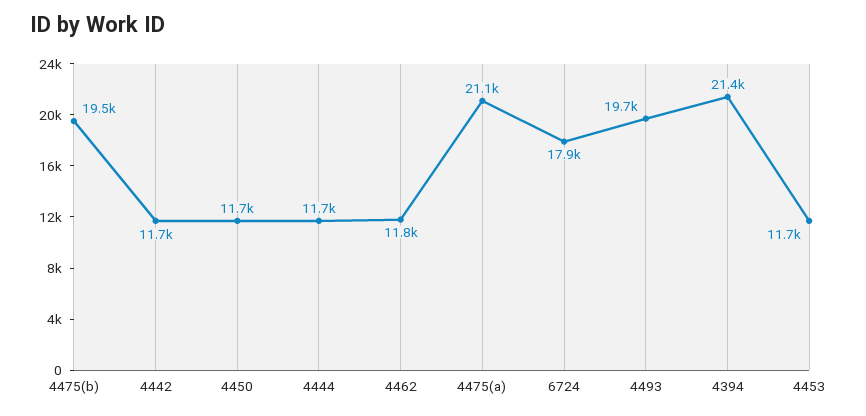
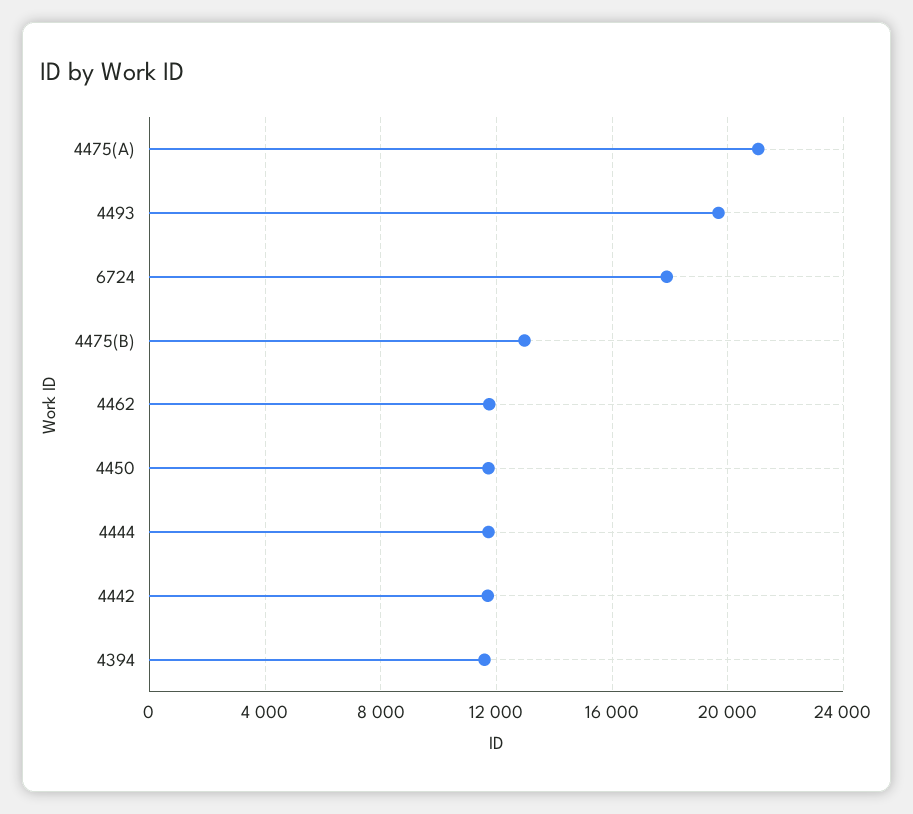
  {
-   "4475(b)": 19500,
+   "4475(b)": 13000,
    "4442": 11700,
    "4450": 11700,
    "4444": 11700,
    "4462": 11800,
    "4475(a)": 21100,
    "6724": 17900,
    "4493": 19700,
-   "4394": 21400,
+   "4394": 11500
-   "4453": 11700
  }

